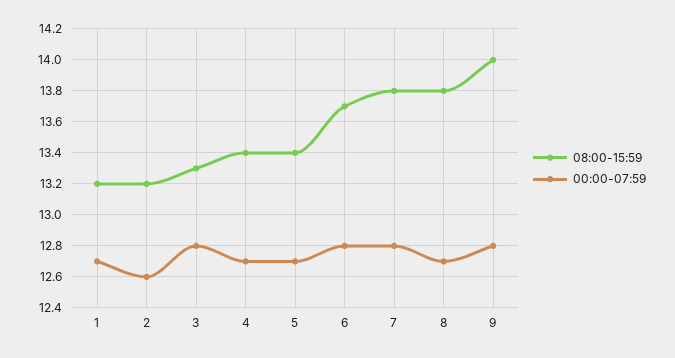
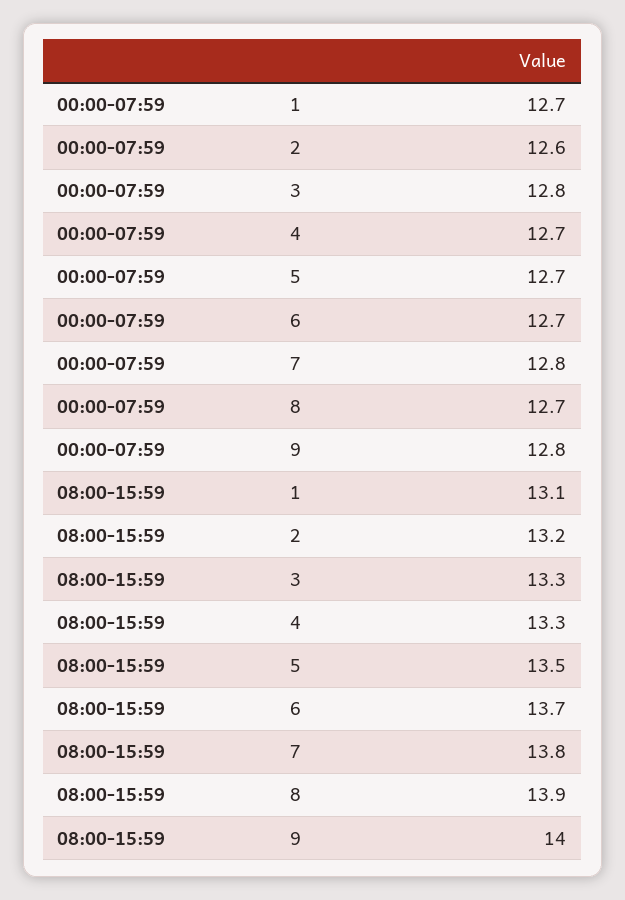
  {
    "08:00-15:59": {
-     "1": 13.2,
+     "1": 13.1,
      "2": 13.2,
      "3": 13.3,
-     "4": 13.4,
+     "4": 13.3,
-     "5": 13.4,
+     "5": 13.5,
      "6": 13.7,
      "7": 13.8,
-     "8": 13.8,
+     "8": 13.9,
      "9": 14
    },
    "00:00-07:59": {
      "1": 12.7,
      "2": 12.6,
      "3": 12.8,
      "4": 12.7,
      "5": 12.7,
-     "6": 12.8,
+     "6": 12.7,
      "7": 12.8,
      "8": 12.7,
      "9": 12.8
    }
  }

